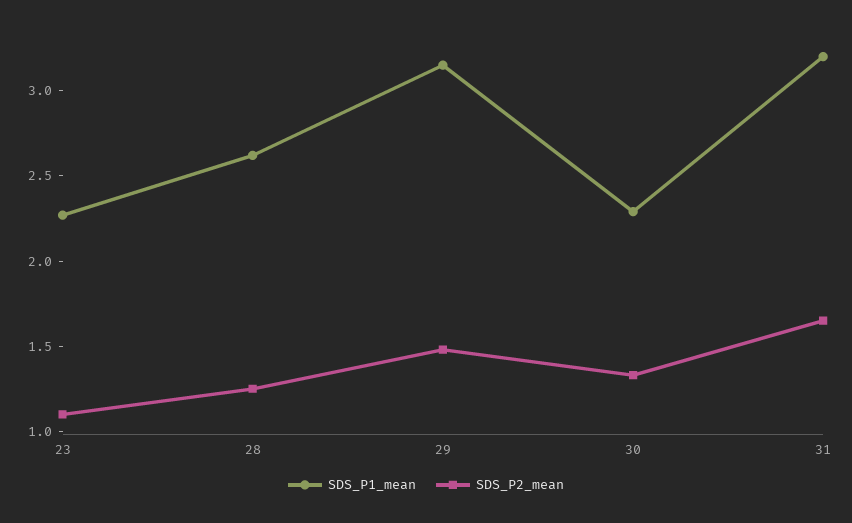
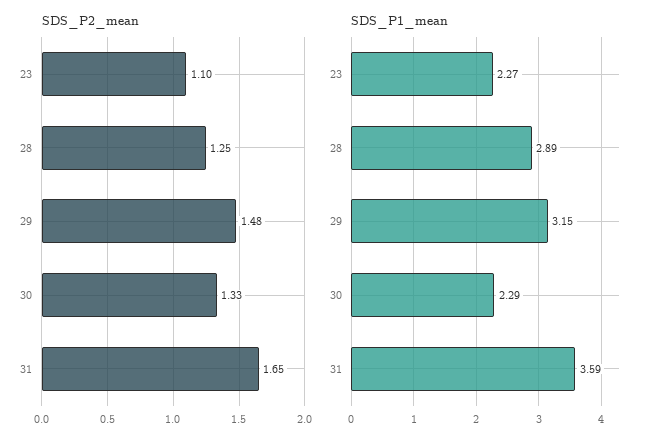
  {
    "SDS_P1_mean": {
      "23": 2.27,
-     "28": 2.6,
+     "28": 2.89,
      "29": 3.15,
      "30": 2.29,
-     "31": 3.2
+     "31": 3.59
    },
    "SDS_P2_mean": {
      "23": 1.1,
      "28": 1.25,
      "29": 1.48,
      "30": 1.33,
      "31": 1.65
    }
  }

